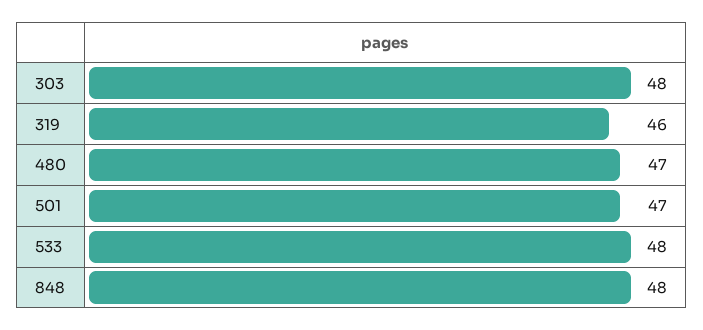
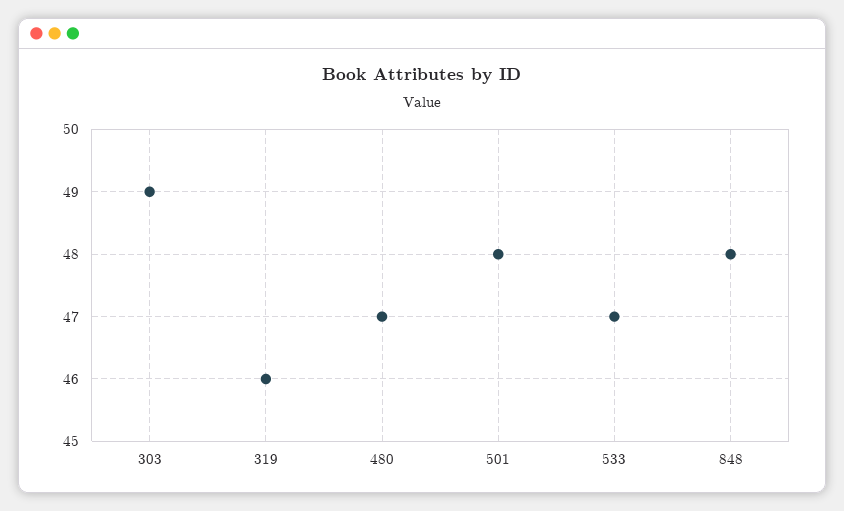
  {
-   "303": 48,
+   "303": 49,
    "319": 46,
    "480": 47,
-   "501": 47,
+   "501": 48,
-   "533": 48,
+   "533": 47,
    "848": 48
  }

